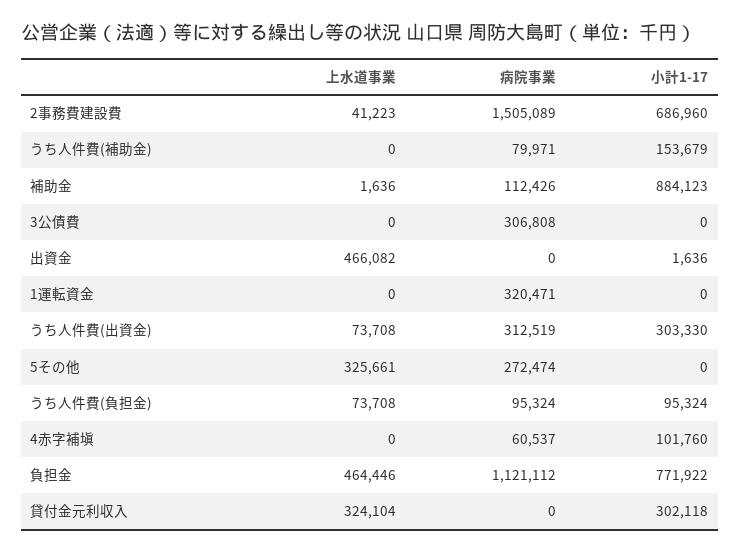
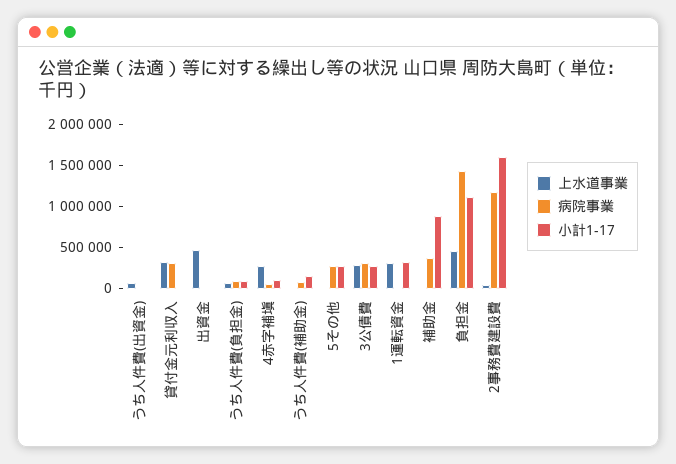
  {
    "上水道事業": {
      "2事務費建設費": 41223,
      "うち人件費(補助金)": 0,
      "補助金": 1636,
-     "3公債費": 0,
+     "3公債費": 300000,
      "出資金": 466082,
-     "1運転資金": 0,
+     "1運転資金": 300000,
      "うち人件費(出資金)": 73708,
-     "5その他": 325661,
+     "5その他": 0,
      "うち人件費(負担金)": 73708,
-     "4赤字補塡": 0,
+     "4赤字補塡": 300000,
      "負担金": 464446,
      "貸付金元利収入": 324104
    },
    "病院事業": {
-     "2事務費建設費": 1505089,
+     "2事務費建設費": 1200000,
      "うち人件費(補助金)": 79971,
-     "補助金": 112426,
+     "補助金": 400000,
      "3公債費": 306808,
      "出資金": 0,
-     "1運転資金": 320471,
+     "1運転資金": 0,
-     "うち人件費(出資金)": 312519,
+     "うち人件費(出資金)": 0,
      "5その他": 272474,
      "うち人件費(負担金)": 95324,
      "4赤字補塡": 60537,
-     "負担金": 1121112,
+     "負担金": 1400000,
-     "貸付金元利収入": 0
+     "貸付金元利収入": 300000
    },
    "小計1-17": {
-     "2事務費建設費": 686960,
+     "2事務費建設費": 1600000,
      "うち人件費(補助金)": 153679,
      "補助金": 884123,
-     "3公債費": 0,
+     "3公債費": 300000,
      "出資金": 1636,
-     "1運転資金": 0,
+     "1運転資金": 300000,
-     "うち人件費(出資金)": 303330,
+     "うち人件費(出資金)": 0,
-     "5その他": 0,
+     "5その他": 300000,
      "うち人件費(負担金)": 95324,
      "4赤字補塡": 101760,
-     "負担金": 771922,
+     "負担金": 1100000,
-     "貸付金元利収入": 302118
+     "貸付金元利収入": 0
    }
  }

